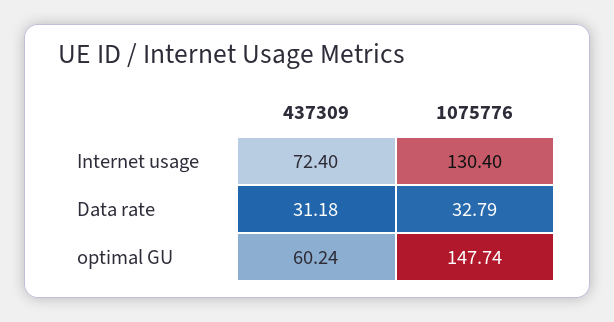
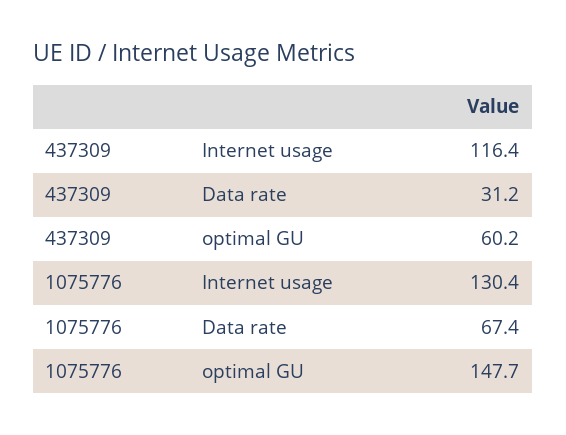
  {
    "437309": {
-     "Internet usage": 72.4,
+     "Internet usage": 116.4,
      "Data rate": 31.18,
      "optimal GU": 60.24
    },
    "1075776": {
      "Internet usage": 130.4,
-     "Data rate": 32.79,
+     "Data rate": 67.4,
      "optimal GU": 147.74
    }
  }

